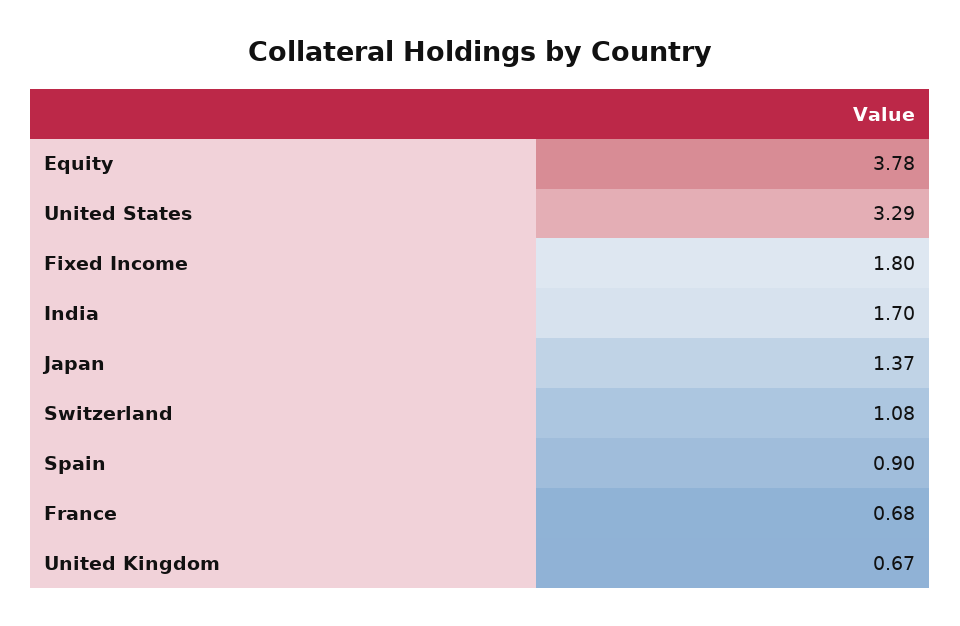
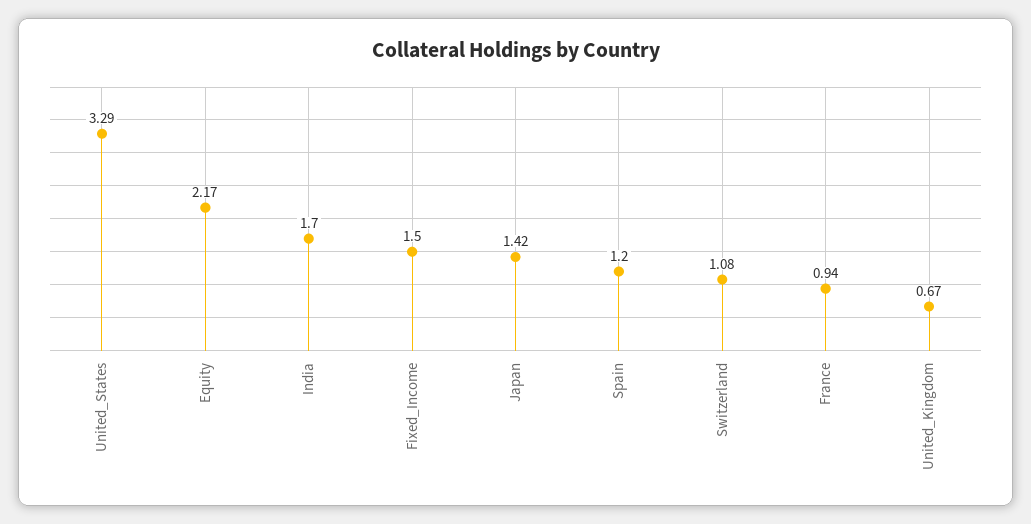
  {
-   "Equity": 3.78,
+   "Equity": 2.17,
    "United States": 3.29,
-   "Fixed Income": 1.8,
+   "Fixed Income": 1.5,
    "India": 1.7,
-   "Japan": 1.37,
+   "Japan": 1.42,
    "Switzerland": 1.08,
-   "Spain": 0.9,
+   "Spain": 1.2,
-   "France": 0.68,
+   "France": 0.94,
    "United Kingdom": 0.67
  }

